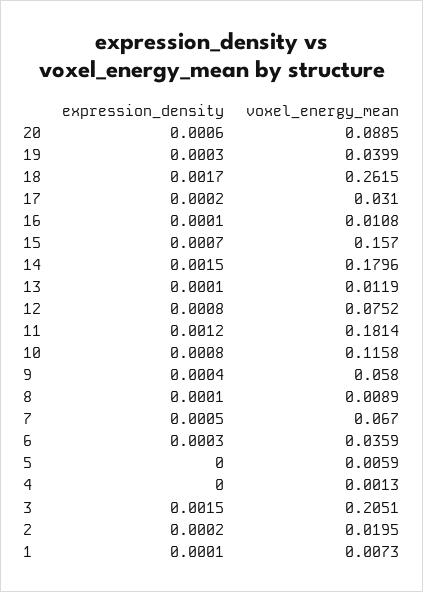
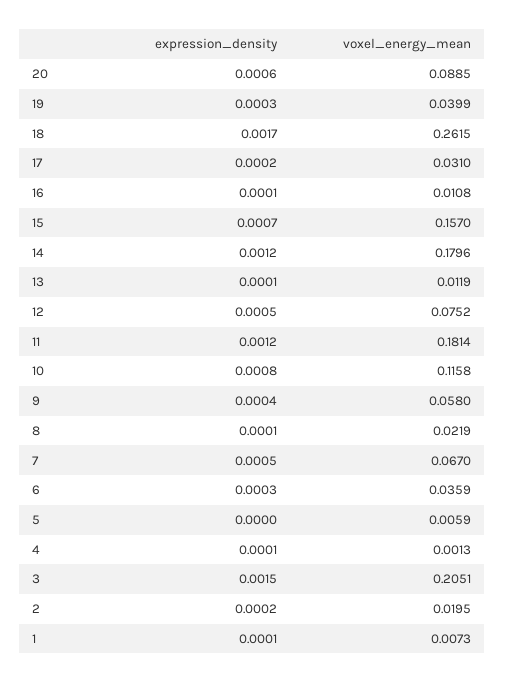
  {
    "expression_density": {
      "20": 0.0006,
      "19": 0.0003,
      "18": 0.0017,
      "17": 0.0002,
      "16": 0.0001,
      "15": 0.0007,
-     "14": 0.0015,
+     "14": 0.0012,
      "13": 0.0001,
-     "12": 0.0008,
+     "12": 0.0005,
      "11": 0.0012,
      "10": 0.0008,
      "9": 0.0004,
      "8": 0.0001,
      "7": 0.0005,
      "6": 0.0003,
      "5": 0,
-     "4": 0,
+     "4": 0.0001,
      "3": 0.0015,
      "2": 0.0002,
      "1": 0.0001
    },
    "voxel_energy_mean": {
      "20": 0.0885,
      "19": 0.0399,
      "18": 0.2615,
      "17": 0.031,
      "16": 0.0108,
      "15": 0.157,
      "14": 0.1796,
      "13": 0.0119,
      "12": 0.0752,
      "11": 0.1814,
      "10": 0.1158,
      "9": 0.058,
-     "8": 0.0089,
+     "8": 0.0219,
      "7": 0.067,
      "6": 0.0359,
      "5": 0.0059,
      "4": 0.0013,
      "3": 0.2051,
      "2": 0.0195,
      "1": 0.0073
    }
  }

